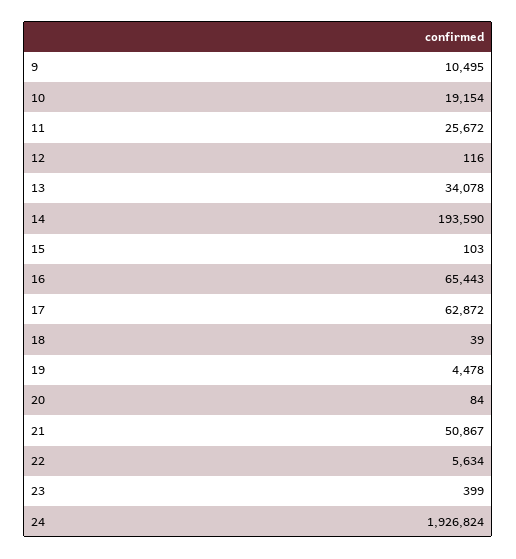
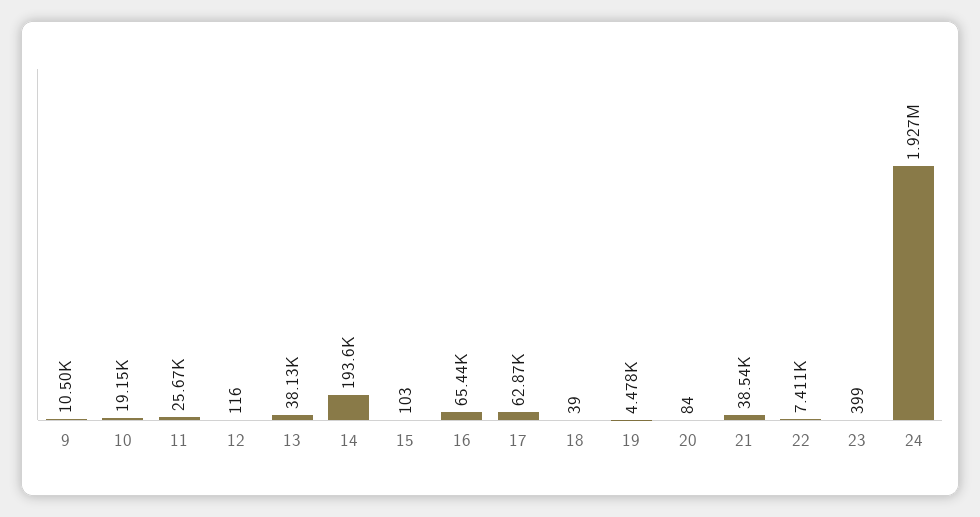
  {
    "9": 10495,
    "10": 19154,
    "11": 25672,
    "12": 116,
-   "13": 34078,
+   "13": 38130,
    "14": 193590,
    "15": 103,
    "16": 65443,
    "17": 62872,
    "18": 39,
    "19": 4478,
    "20": 84,
-   "21": 50867,
+   "21": 38540,
-   "22": 5634,
+   "22": 7411,
    "23": 399,
    "24": 1926824
  }

